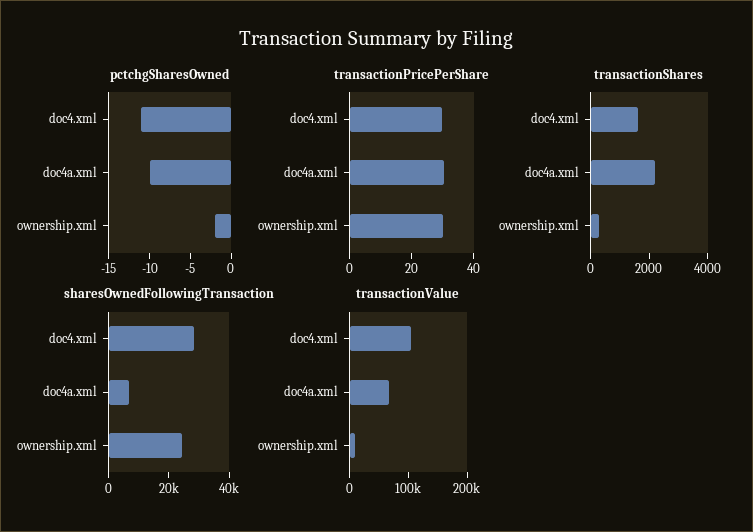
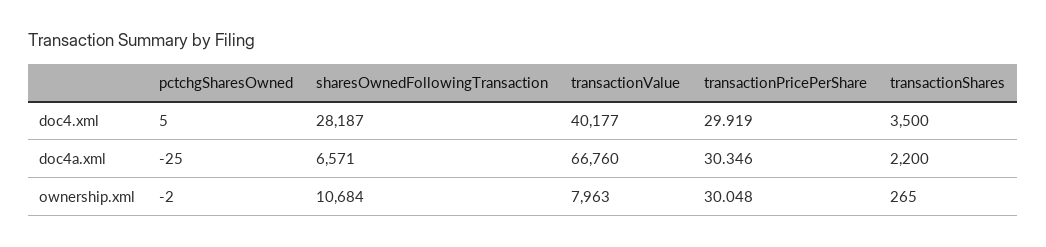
  {
    "pctchgSharesOwned": {
-     "doc4.xml": -11,
+     "doc4.xml": 5,
-     "doc4a.xml": -10,
+     "doc4a.xml": -25,
      "ownership.xml": -2
    },
    "transactionPricePerShare": {
      "doc4.xml": 29.919,
      "doc4a.xml": 30.346,
      "ownership.xml": 30.048
    },
    "transactionShares": {
-     "doc4.xml": 1500,
+     "doc4.xml": 3500,
      "doc4a.xml": 2200,
      "ownership.xml": 265
    },
    "sharesOwnedFollowingTransaction": {
      "doc4.xml": 28187,
      "doc4a.xml": 6571,
-     "ownership.xml": 25000
+     "ownership.xml": 10684
    },
    "transactionValue": {
-     "doc4.xml": 100000,
+     "doc4.xml": 40177,
      "doc4a.xml": 66760,
      "ownership.xml": 7963
    }
  }

